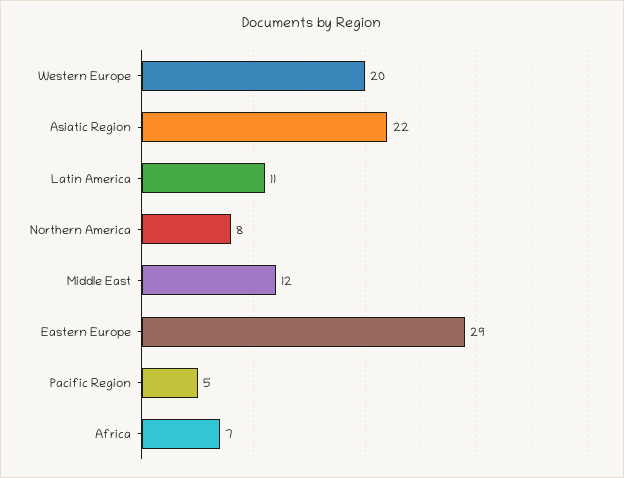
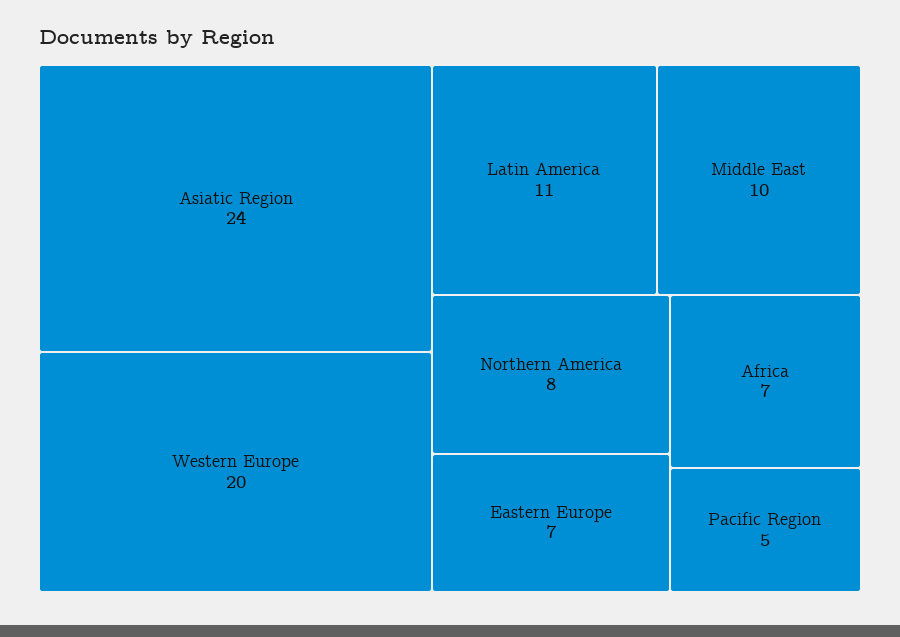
  {
    "Western Europe": 20,
-   "Asiatic Region": 22,
+   "Asiatic Region": 24,
    "Latin America": 11,
    "Northern America": 8,
-   "Middle East": 12,
+   "Middle East": 10,
-   "Eastern Europe": 29,
+   "Eastern Europe": 7,
    "Pacific Region": 5,
    "Africa": 7
  }

